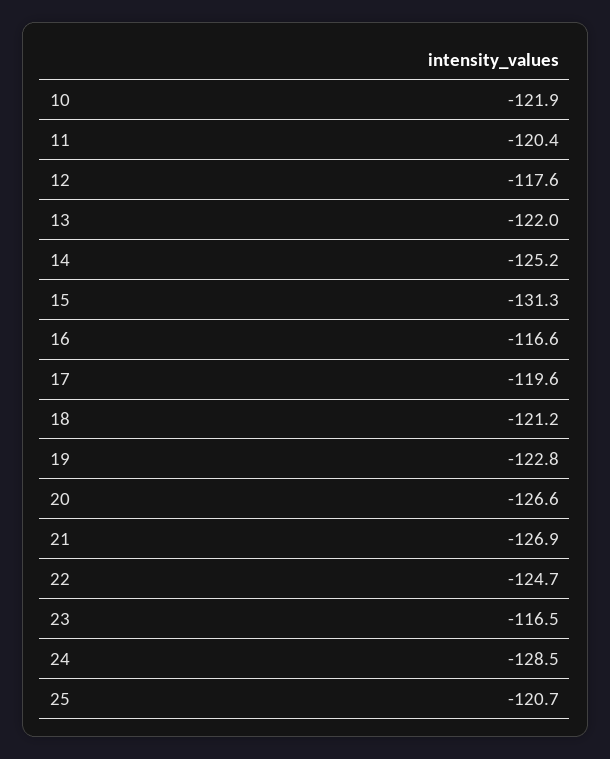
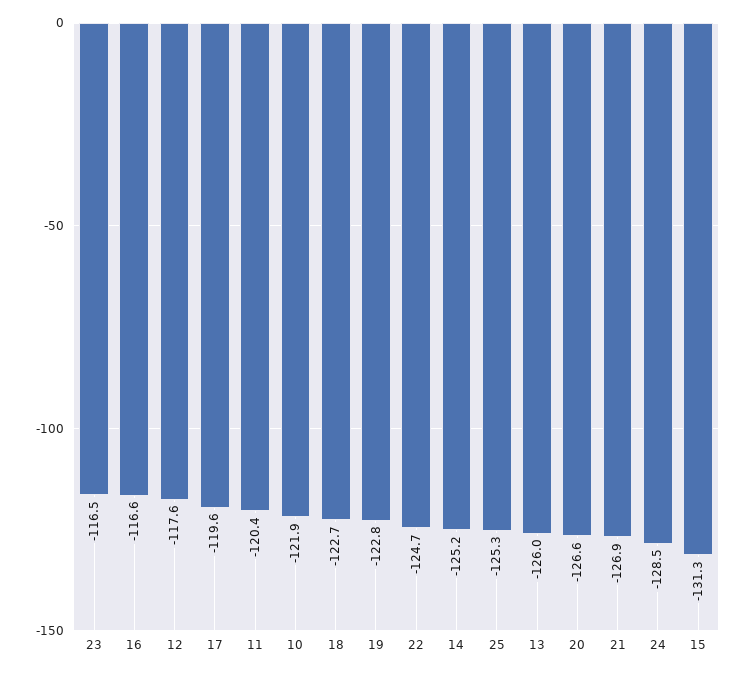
  {
    "10": -121.9,
    "11": -120.4,
    "12": -117.6,
-   "13": -122,
+   "13": -126,
    "14": -125.2,
    "15": -131.3,
    "16": -116.6,
    "17": -119.6,
-   "18": -121.2,
+   "18": -122.7,
    "19": -122.8,
    "20": -126.6,
    "21": -126.9,
    "22": -124.7,
    "23": -116.5,
    "24": -128.5,
-   "25": -120.7
+   "25": -125.3
  }

